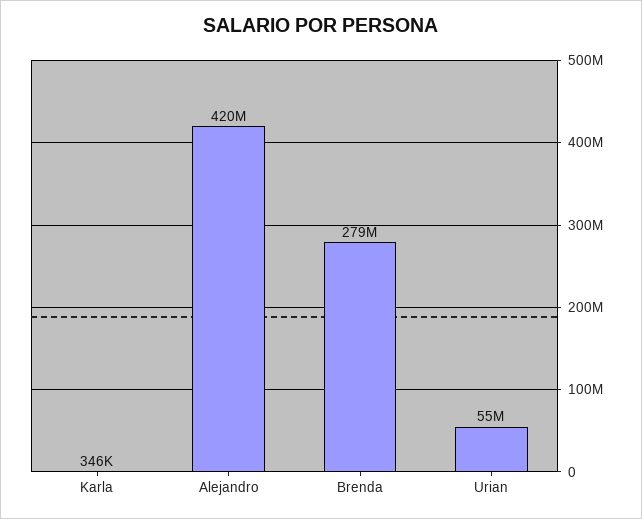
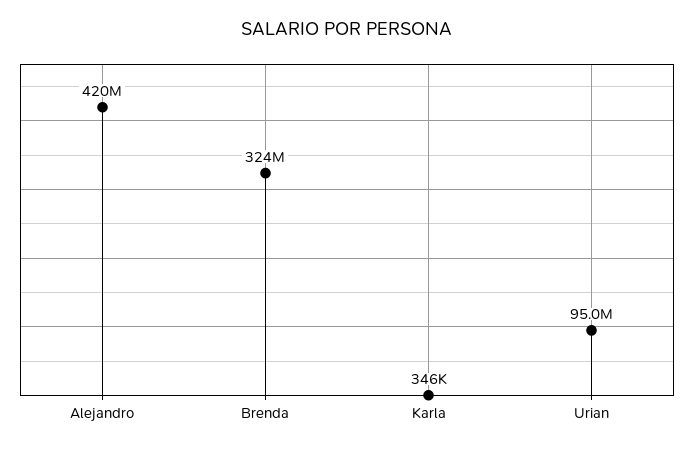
  {
    "Karla": 346000,
    "Alejandro": 420000000,
-   "Brenda": 279000000,
+   "Brenda": 324000000,
-   "Urian": 55000000
+   "Urian": 95000000
  }

